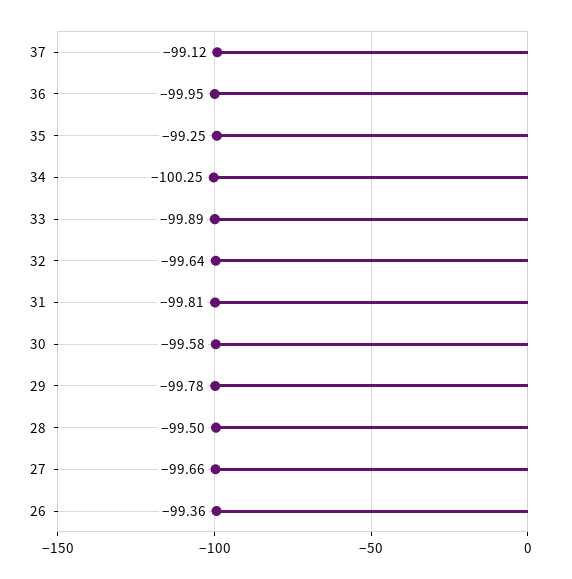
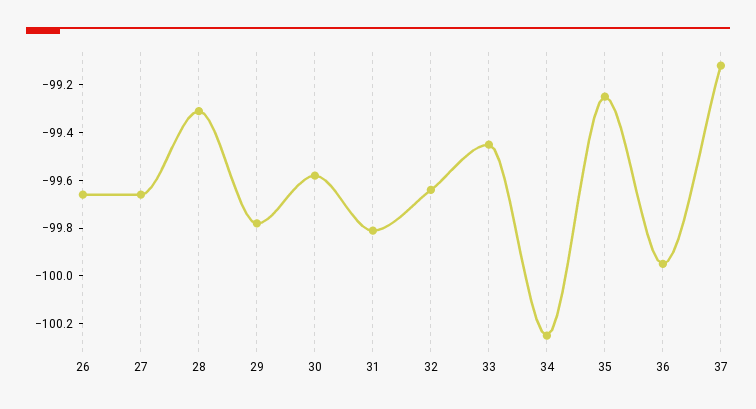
  {
    "37": -99.12,
    "36": -99.95,
    "35": -99.25,
    "34": -100.25,
-   "33": -99.89,
+   "33": -99.45,
    "32": -99.64,
    "31": -99.81,
    "30": -99.58,
    "29": -99.78,
-   "28": -99.5,
+   "28": -99.3,
    "27": -99.66,
-   "26": -99.36
+   "26": -99.65
  }

